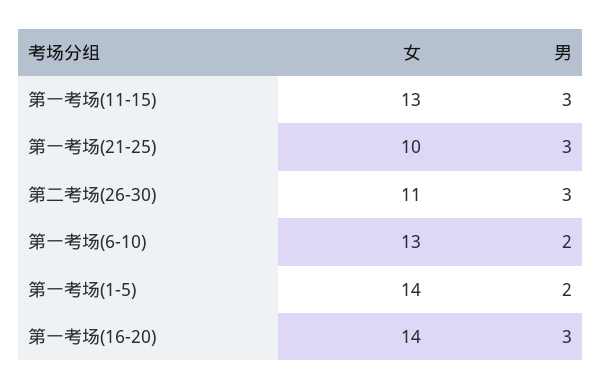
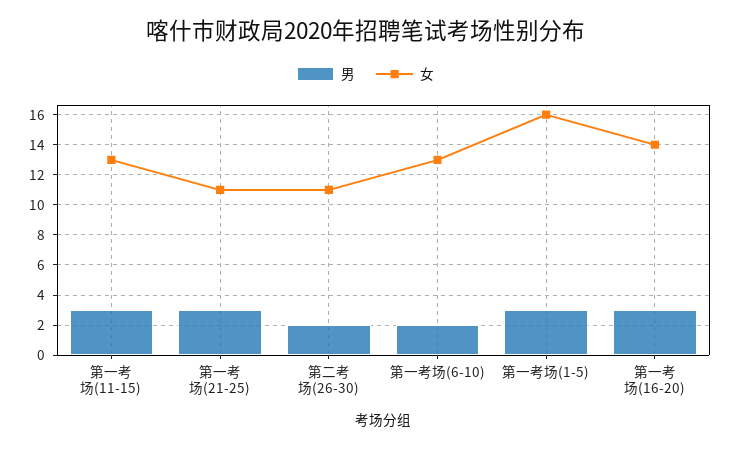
  {
    "女": {
      "第一考场(11-15)": 13,
-     "第一考场(21-25)": 10,
+     "第一考场(21-25)": 11,
      "第二考场(26-30)": 11,
      "第一考场(6-10)": 13,
-     "第一考场(1-5)": 14,
+     "第一考场(1-5)": 16,
      "第一考场(16-20)": 14
    },
    "男": {
      "第一考场(11-15)": 3,
      "第一考场(21-25)": 3,
-     "第二考场(26-30)": 3,
+     "第二考场(26-30)": 2,
      "第一考场(6-10)": 2,
-     "第一考场(1-5)": 2,
+     "第一考场(1-5)": 3,
      "第一考场(16-20)": 3
    }
  }

